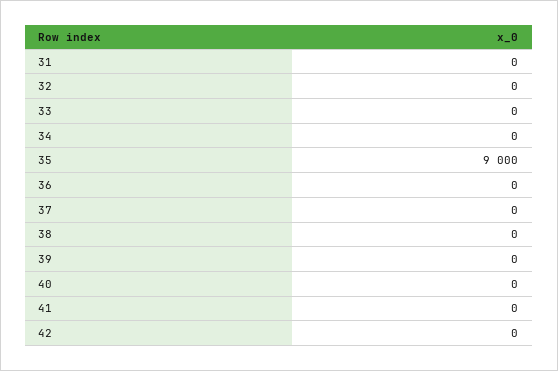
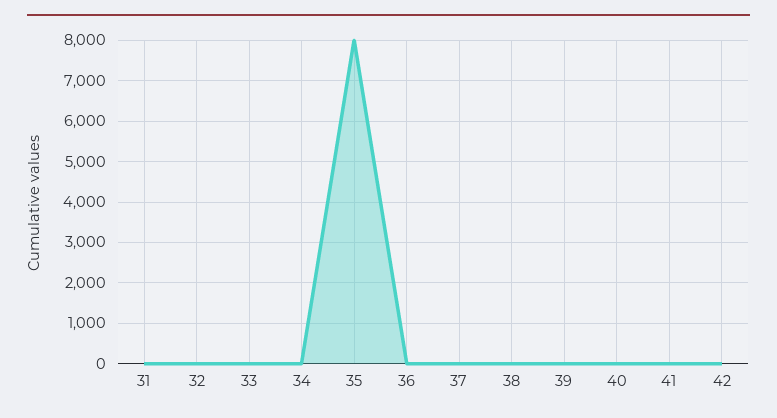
  {
    "31": 0,
    "32": 0,
    "33": 0,
    "34": 0,
-   "35": 9000,
+   "35": 8000,
    "36": 0,
    "37": 0,
    "38": 0,
    "39": 0,
    "40": 0,
    "41": 0,
    "42": 0
  }

